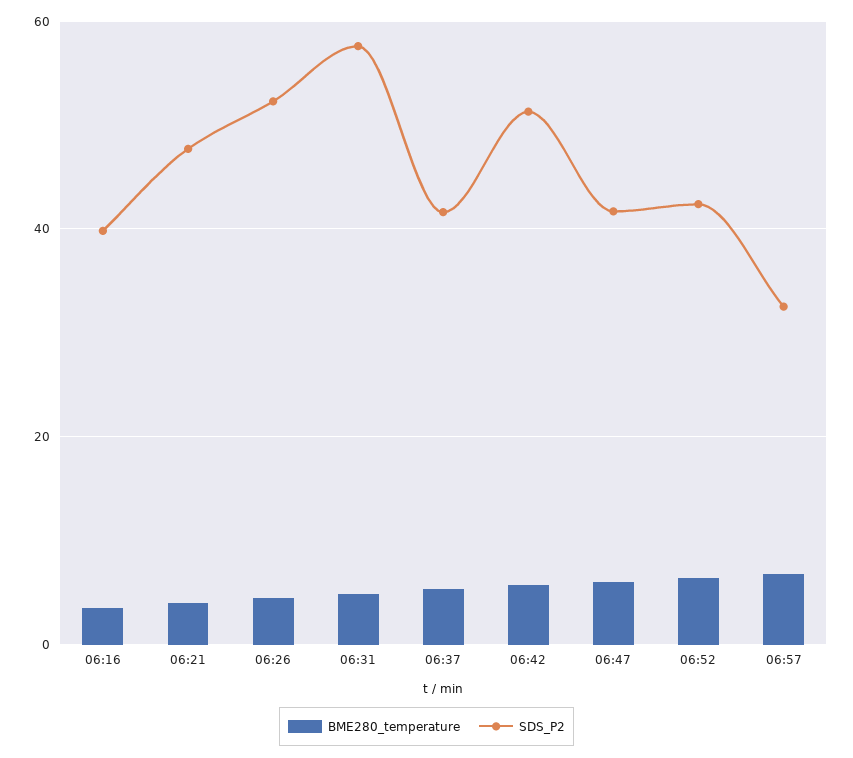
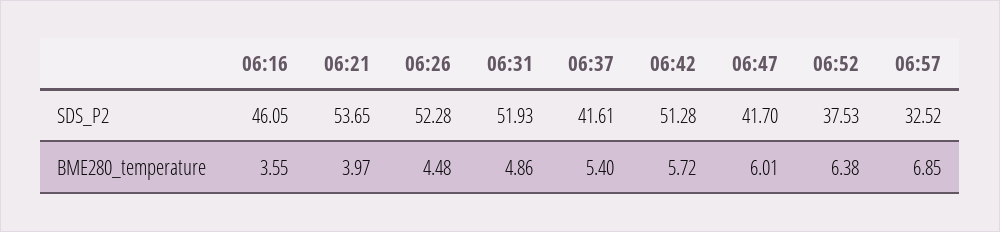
  {
    "BME280_temperature": {
      "06:16": 3.55,
      "06:21": 3.97,
      "06:26": 4.48,
      "06:31": 4.86,
      "06:37": 5.4,
      "06:42": 5.72,
      "06:47": 6.01,
      "06:52": 6.38,
      "06:57": 6.85
    },
    "SDS_P2": {
-     "06:16": 40,
+     "06:16": 46.05,
-     "06:21": 48,
+     "06:21": 53.65,
      "06:26": 52.28,
-     "06:31": 58,
+     "06:31": 51.93,
      "06:37": 41.61,
      "06:42": 51.28,
      "06:47": 41.7,
-     "06:52": 42,
+     "06:52": 37.53,
      "06:57": 32.52
    }
  }

